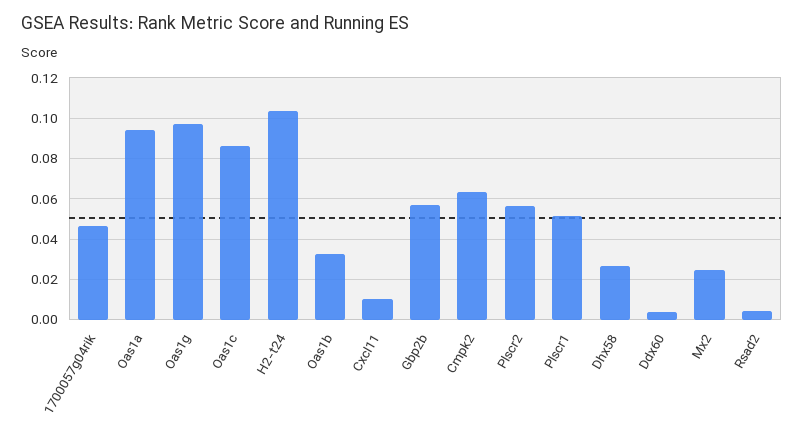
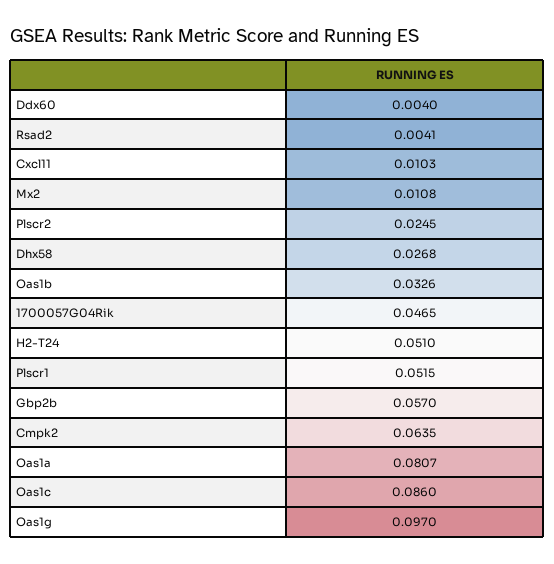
  {
    "1700057g04rik": 0.0465,
-   "Oas1a": 0.095,
+   "Oas1a": 0.0807,
    "Oas1g": 0.097,
    "Oas1c": 0.086,
-   "H2-t24": 0.105,
+   "H2-t24": 0.051,
    "Oas1b": 0.0326,
    "Cxcl11": 0.0103,
    "Gbp2b": 0.057,
    "Cmpk2": 0.0635,
-   "Plscr2": 0.055,
+   "Plscr2": 0.0245,
    "Plscr1": 0.0515,
    "Dhx58": 0.0268,
    "Ddx60": 0.004,
-   "Mx2": 0.025,
+   "Mx2": 0.0108,
    "Rsad2": 0.0041
  }

